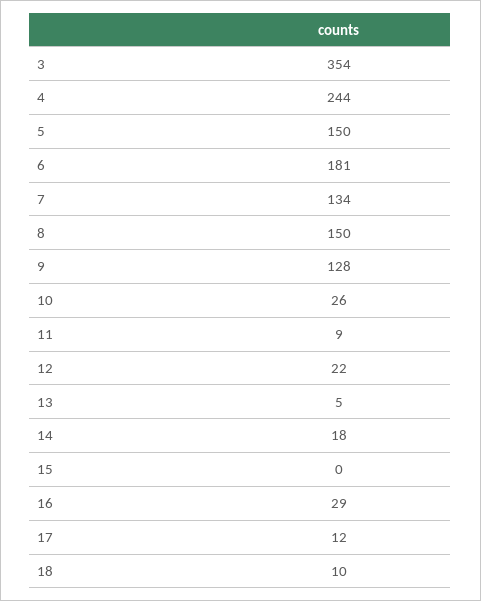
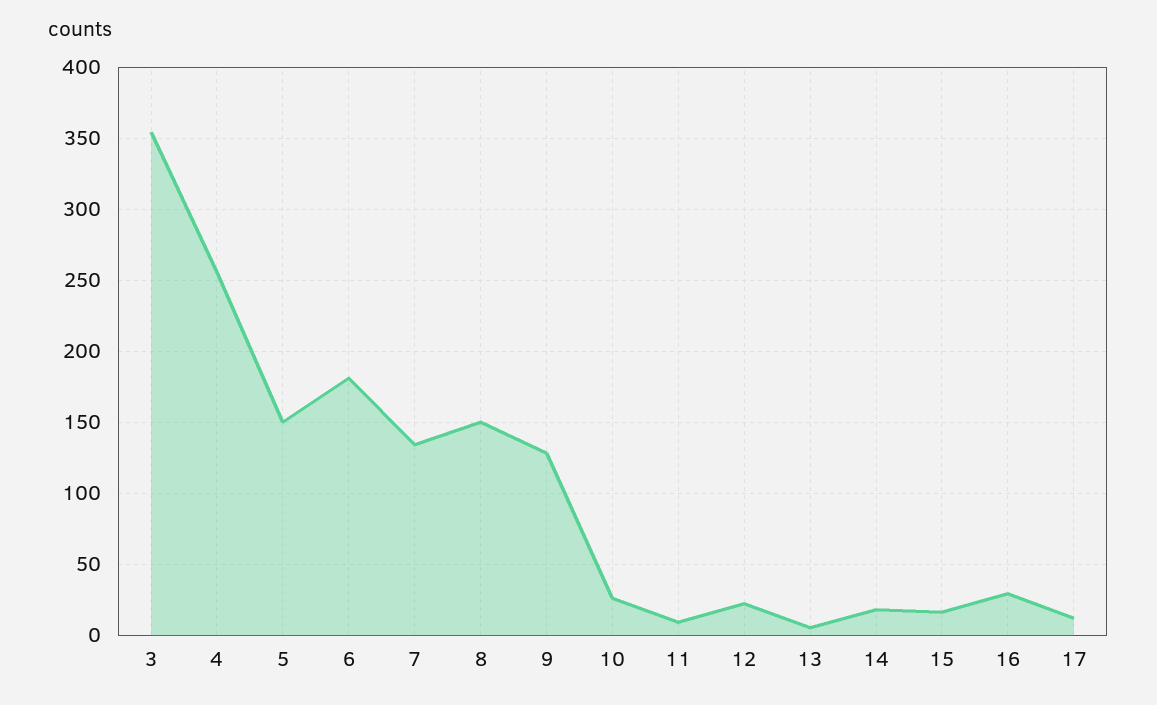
  {
    "3": 354,
-   "4": 244,
+   "4": 255,
    "5": 150,
    "6": 181,
    "7": 134,
    "8": 150,
    "9": 128,
    "10": 26,
    "11": 9,
    "12": 22,
    "13": 5,
    "14": 18,
-   "15": 0,
+   "15": 15,
    "16": 29,
-   "17": 12,
+   "17": 12
-   "18": 10
  }

